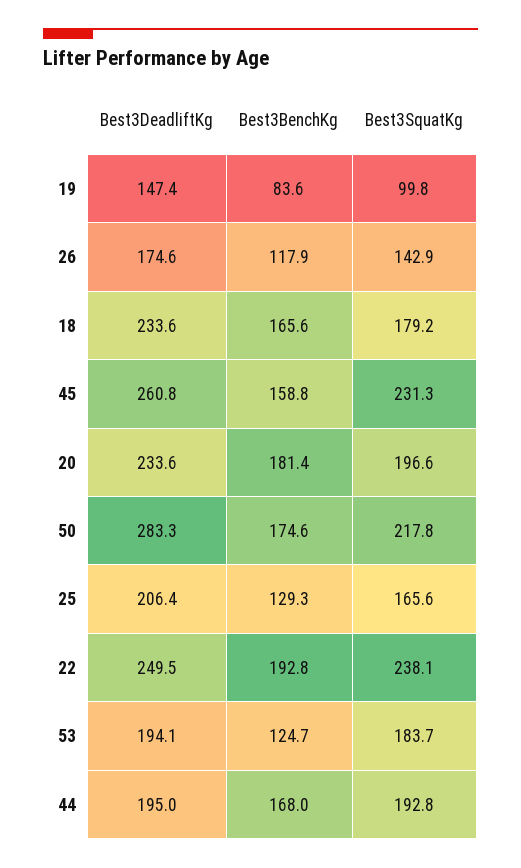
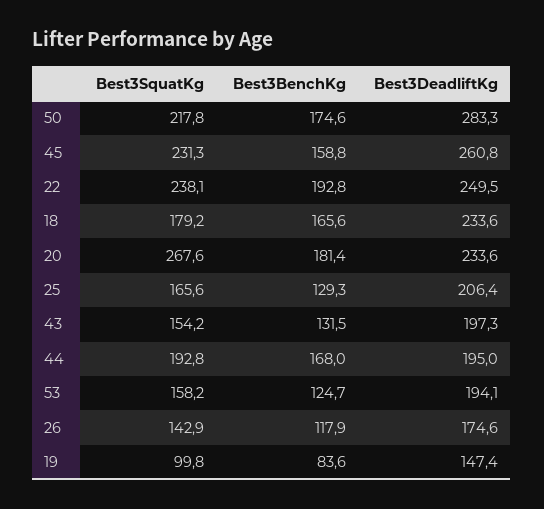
  {
    "Best3DeadliftKg": {
      "19": 147.4,
      "26": 174.6,
      "18": 233.6,
      "45": 260.8,
      "20": 233.6,
      "50": 283.3,
      "25": 206.4,
      "22": 249.5,
      "53": 194.1,
-     "44": 195
+     "44": 195,
+     "43": 197.3
    },
    "Best3BenchKg": {
      "19": 83.6,
      "26": 117.9,
      "18": 165.6,
      "45": 158.8,
      "20": 181.4,
      "50": 174.6,
      "25": 129.3,
      "22": 192.8,
      "53": 124.7,
-     "44": 168
+     "44": 168,
+     "43": 131.5
    },
    "Best3SquatKg": {
      "19": 99.8,
      "26": 142.9,
      "18": 179.2,
      "45": 231.3,
-     "20": 196.6,
+     "20": 267.6,
      "50": 217.8,
      "25": 165.6,
      "22": 238.1,
-     "53": 183.7,
+     "53": 158.2,
-     "44": 192.8
+     "44": 192.8,
+     "43": 154.2
    }
  }

